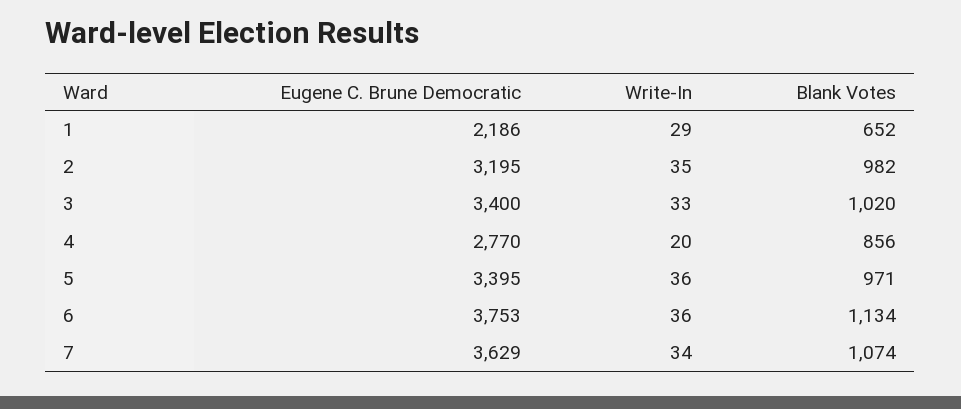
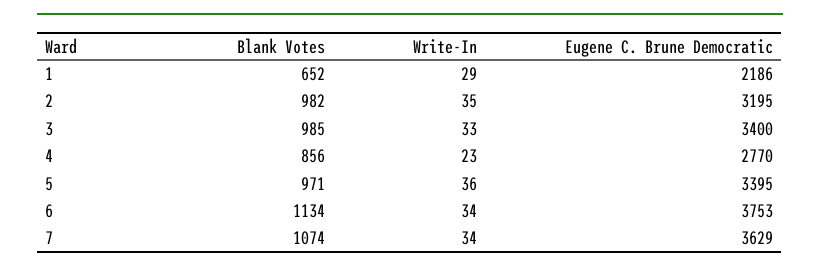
  {
    "Eugene C. Brune Democratic": {
      "1": 2186,
      "2": 3195,
      "3": 3400,
      "4": 2770,
      "5": 3395,
      "6": 3753,
      "7": 3629
    },
    "Write-In": {
      "1": 29,
      "2": 35,
      "3": 33,
-     "4": 20,
+     "4": 23,
      "5": 36,
-     "6": 36,
+     "6": 34,
      "7": 34
    },
    "Blank Votes": {
      "1": 652,
      "2": 982,
-     "3": 1020,
+     "3": 985,
      "4": 856,
      "5": 971,
      "6": 1134,
      "7": 1074
    }
  }

